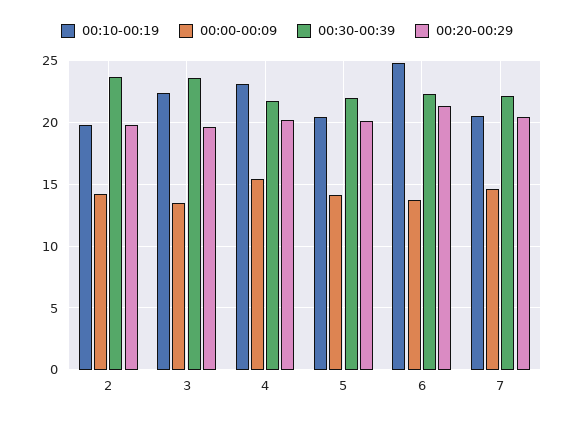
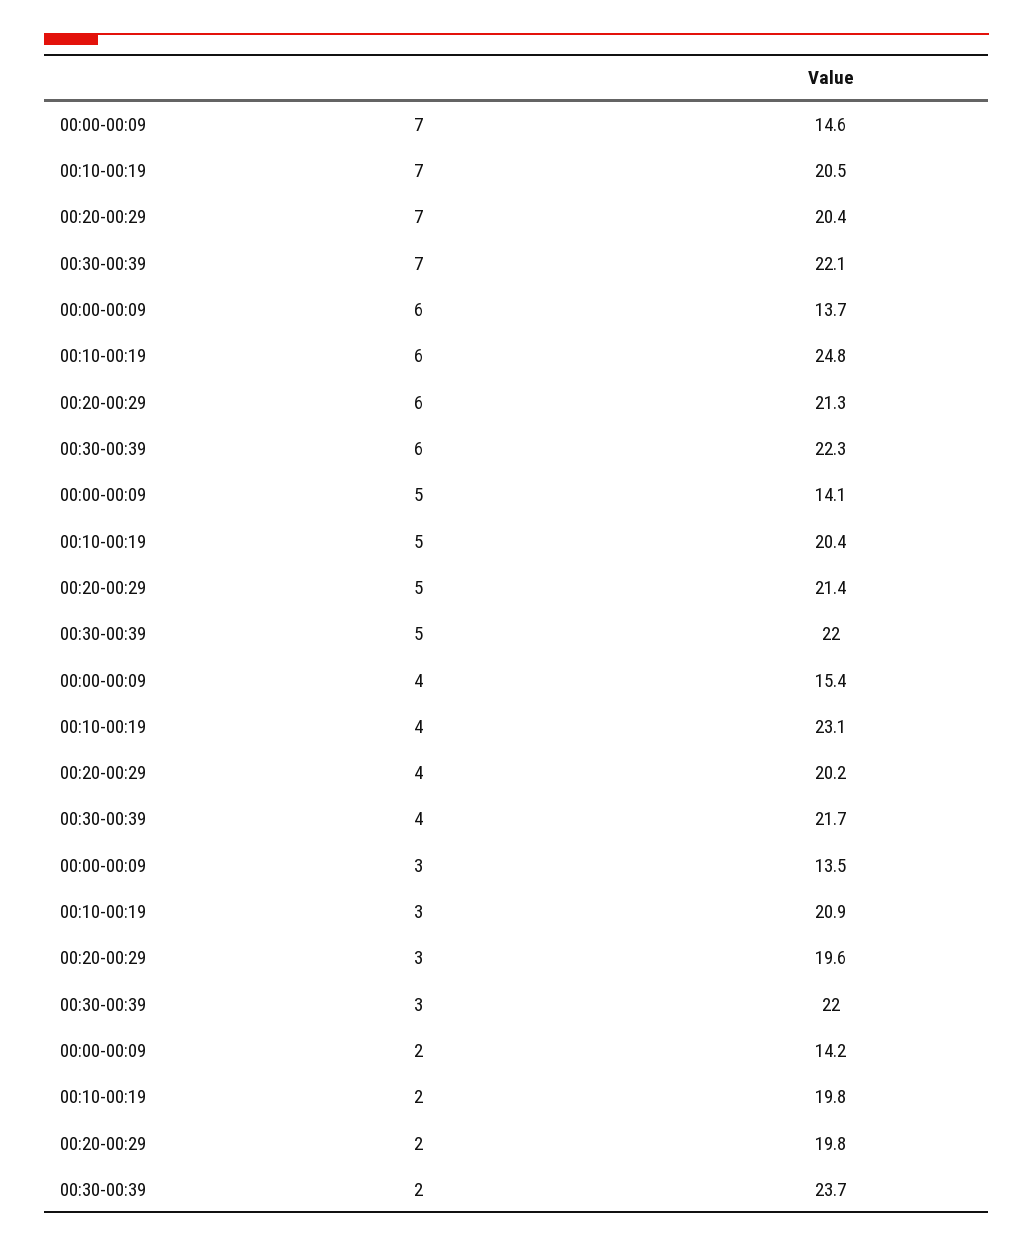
  {
    "00:10-00:19": {
      "2": 19.8,
-     "3": 22.5,
+     "3": 20.9,
      "4": 23.1,
      "5": 20.4,
      "6": 24.8,
      "7": 20.5
    },
    "00:00-00:09": {
      "2": 14.2,
      "3": 13.5,
      "4": 15.4,
      "5": 14.1,
      "6": 13.7,
      "7": 14.6
    },
    "00:30-00:39": {
      "2": 23.7,
-     "3": 23.5,
+     "3": 22,
      "4": 21.7,
      "5": 22,
      "6": 22.3,
      "7": 22.1
    },
    "00:20-00:29": {
      "2": 19.8,
      "3": 19.6,
      "4": 20.2,
-     "5": 20,
+     "5": 21.4,
      "6": 21.3,
      "7": 20.4
    }
  }

